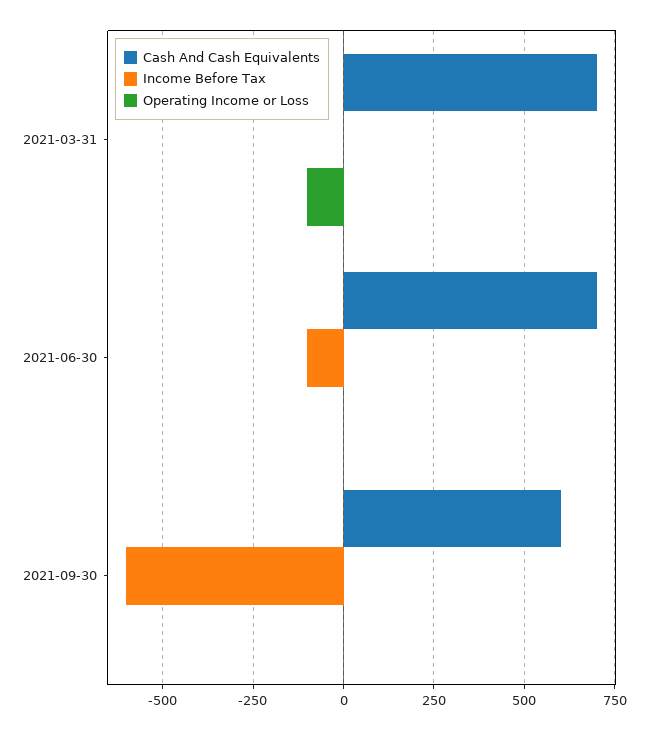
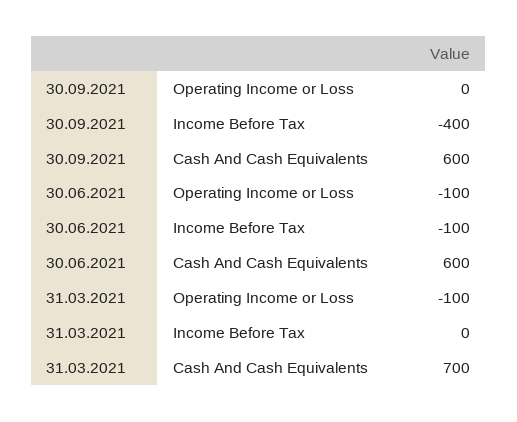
  {
    "Cash And Cash Equivalents": {
      "2021-03-31": 700,
-     "2021-06-30": 700,
+     "2021-06-30": 600,
      "2021-09-30": 600
    },
    "Income Before Tax": {
      "2021-03-31": 0,
      "2021-06-30": -100,
-     "2021-09-30": -600
+     "2021-09-30": -400
    },
    "Operating Income or Loss": {
      "2021-03-31": -100,
-     "2021-06-30": 0,
+     "2021-06-30": -100,
      "2021-09-30": 0
    }
  }

